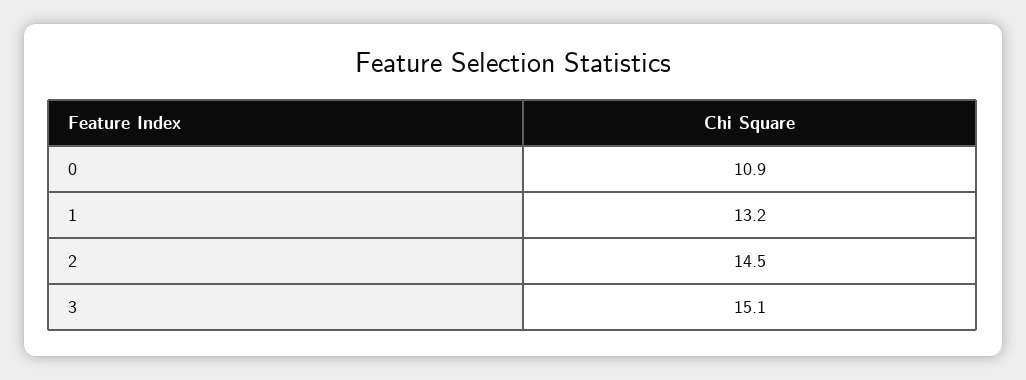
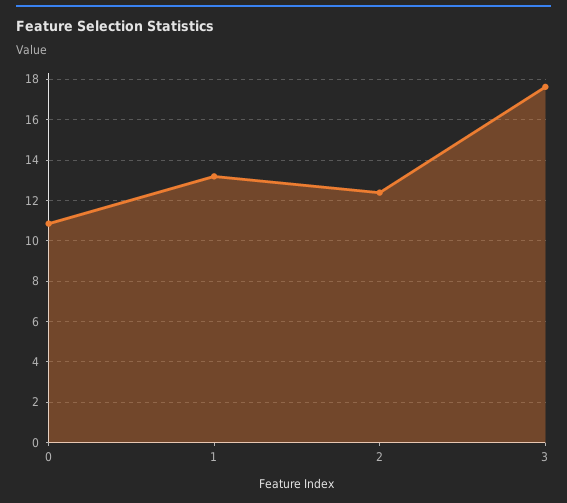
  {
    "0": 10.9,
    "1": 13.2,
-   "2": 14.5,
+   "2": 12.5,
-   "3": 15.1
+   "3": 17.5
  }

